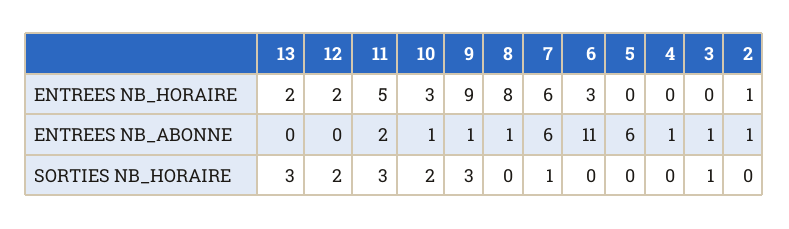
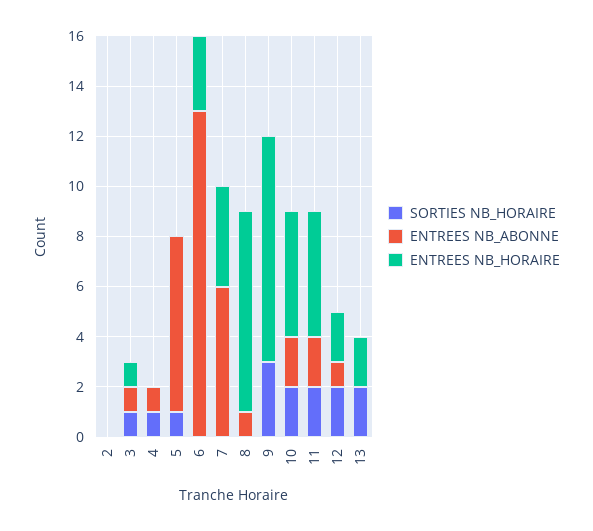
  {
    "ENTREES NB_HORAIRE": {
      "13": 2,
      "12": 2,
      "11": 5,
-     "10": 3,
+     "10": 5,
      "9": 9,
      "8": 8,
-     "7": 6,
+     "7": 4,
      "6": 3,
      "5": 0,
      "4": 0,
-     "3": 0,
+     "3": 1,
-     "2": 1
+     "2": 0
    },
    "ENTREES NB_ABONNE": {
      "13": 0,
-     "12": 0,
+     "12": 1,
      "11": 2,
-     "10": 1,
+     "10": 2,
-     "9": 1,
+     "9": 0,
      "8": 1,
      "7": 6,
-     "6": 11,
+     "6": 13,
-     "5": 6,
+     "5": 7,
      "4": 1,
      "3": 1,
-     "2": 1
+     "2": 0
    },
    "SORTIES NB_HORAIRE": {
-     "13": 3,
+     "13": 2,
      "12": 2,
-     "11": 3,
+     "11": 2,
      "10": 2,
      "9": 3,
      "8": 0,
-     "7": 1,
+     "7": 0,
      "6": 0,
-     "5": 0,
+     "5": 1,
-     "4": 0,
+     "4": 1,
      "3": 1,
      "2": 0
    }
  }

